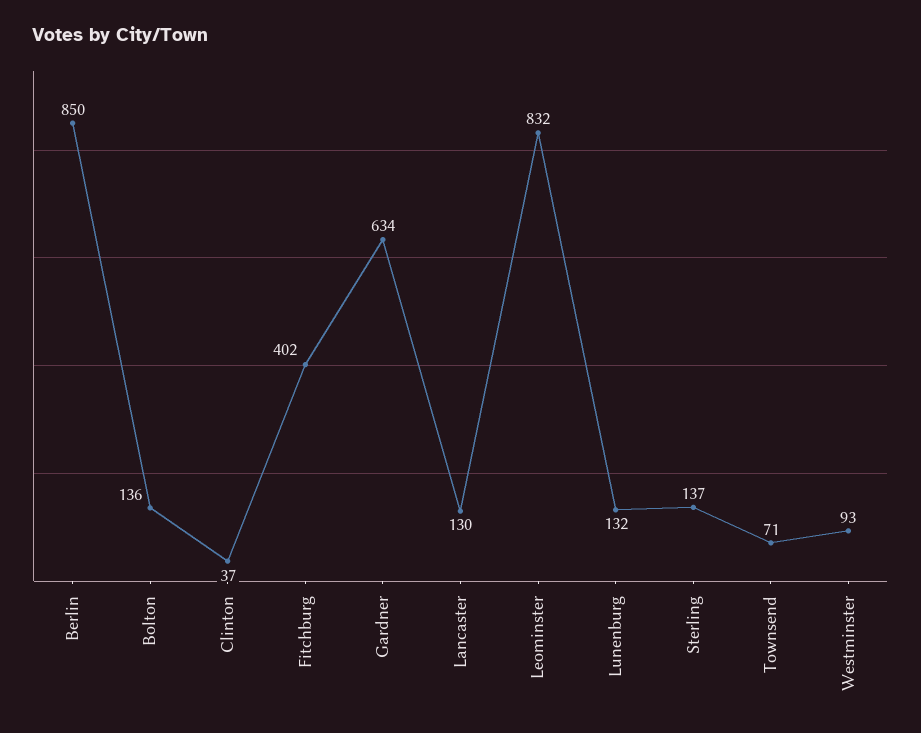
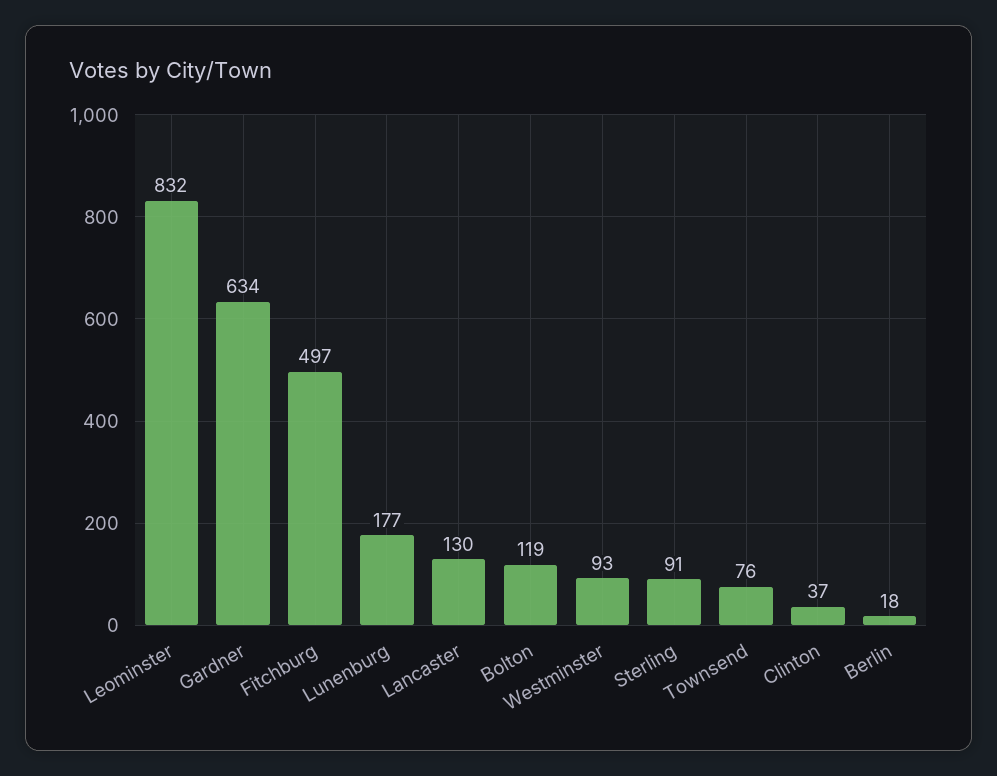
  {
-   "Berlin": 850,
+   "Berlin": 18,
-   "Bolton": 136,
+   "Bolton": 119,
    "Clinton": 37,
-   "Fitchburg": 402,
+   "Fitchburg": 497,
    "Gardner": 634,
    "Lancaster": 130,
    "Leominster": 832,
-   "Lunenburg": 132,
+   "Lunenburg": 177,
-   "Sterling": 137,
+   "Sterling": 91,
-   "Townsend": 71,
+   "Townsend": 76,
    "Westminster": 93
  }

